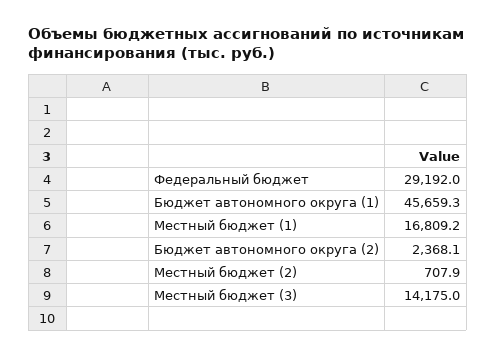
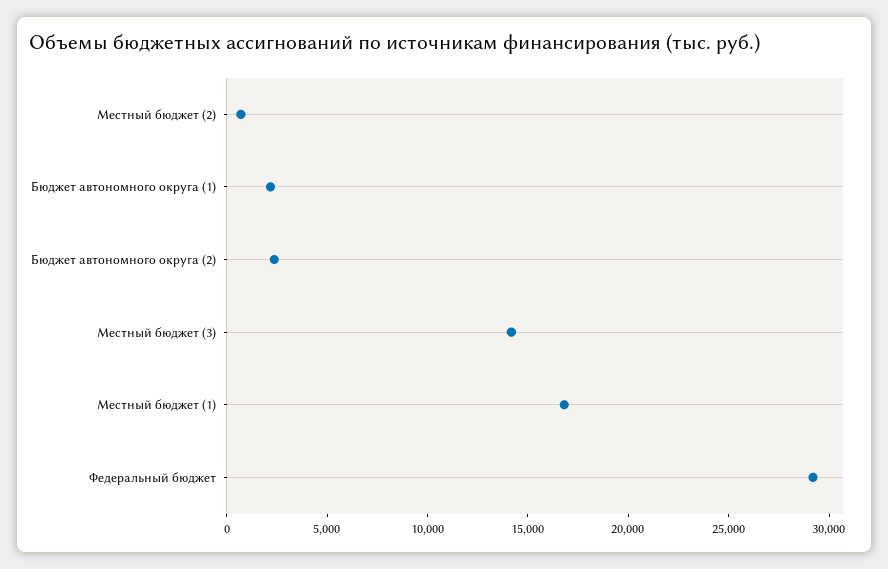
  {
    "Федеральный бюджет": 29192,
-   "Бюджет автономного округа (1)": 45659.3,
+   "Бюджет автономного округа (1)": 2000,
    "Местный бюджет (1)": 16809.2,
    "Бюджет автономного округа (2)": 2368.1,
    "Местный бюджет (2)": 707.9,
    "Местный бюджет (3)": 14175
  }

